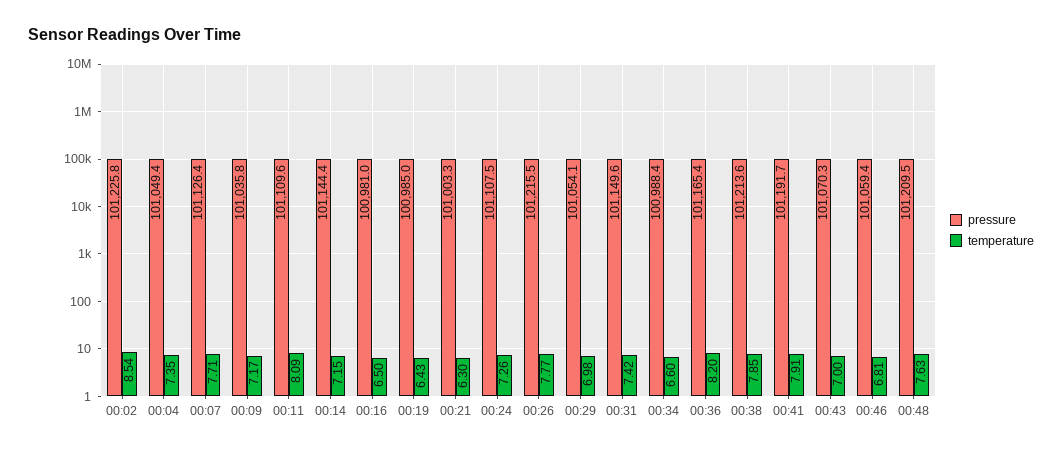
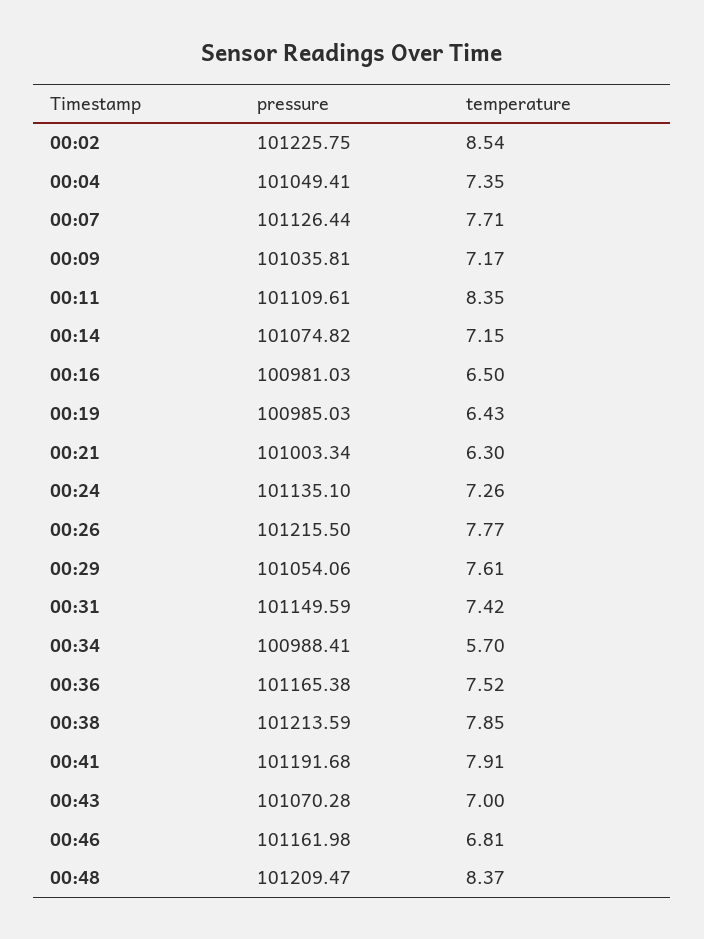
  {
    "pressure": {
      "00:02": 101225.75,
      "00:04": 101049.41,
      "00:07": 101126.44,
      "00:09": 101035.81,
      "00:11": 101109.61,
-     "00:14": 101144.4,
+     "00:14": 101074.82,
      "00:16": 100981.03,
      "00:19": 100985.03,
      "00:21": 101003.34,
-     "00:24": 101107.5,
+     "00:24": 101135.1,
      "00:26": 101215.5,
      "00:29": 101054.06,
      "00:31": 101149.59,
      "00:34": 100988.41,
      "00:36": 101165.38,
      "00:38": 101213.59,
      "00:41": 101191.68,
      "00:43": 101070.28,
-     "00:46": 101059.4,
+     "00:46": 101161.98,
      "00:48": 101209.47
    },
    "temperature": {
      "00:02": 8.54,
      "00:04": 7.35,
      "00:07": 7.71,
      "00:09": 7.17,
-     "00:11": 8.09,
+     "00:11": 8.35,
      "00:14": 7.15,
      "00:16": 6.5,
      "00:19": 6.43,
      "00:21": 6.3,
      "00:24": 7.26,
      "00:26": 7.77,
-     "00:29": 6.98,
+     "00:29": 7.61,
      "00:31": 7.42,
-     "00:34": 6.6,
+     "00:34": 5.7,
-     "00:36": 8.2,
+     "00:36": 7.52,
      "00:38": 7.85,
      "00:41": 7.91,
      "00:43": 7,
      "00:46": 6.81,
-     "00:48": 7.63
+     "00:48": 8.37
    }
  }

